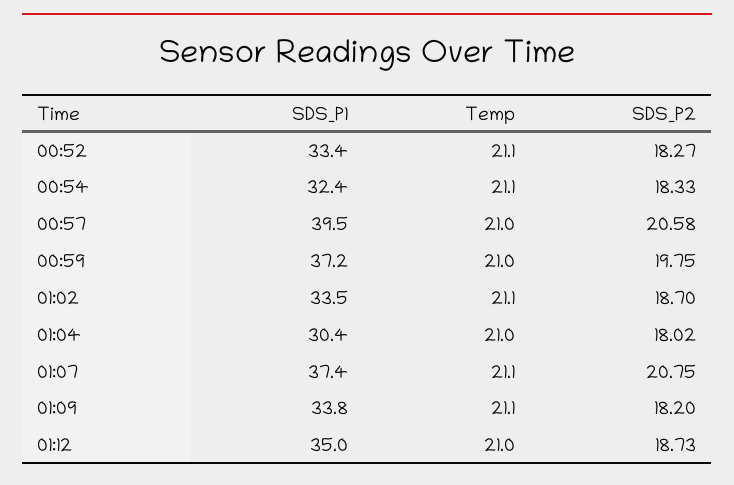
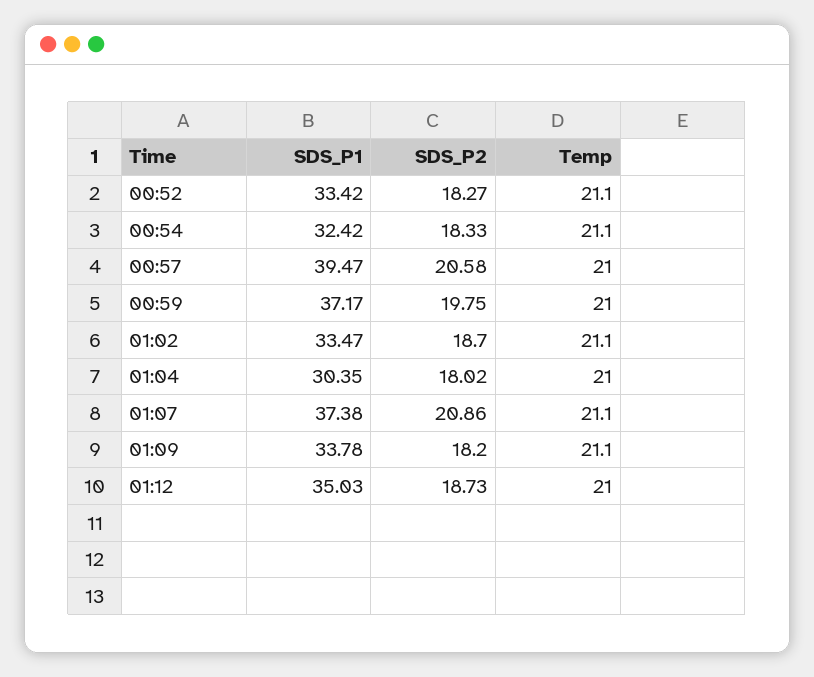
  {
    "SDS_P1": {
      "00:52": 33.42,
      "00:54": 32.42,
      "00:57": 39.47,
      "00:59": 37.17,
      "01:02": 33.47,
      "01:04": 30.35,
      "01:07": 37.38,
      "01:09": 33.78,
      "01:12": 35.03
    },
    "Temp": {
      "00:52": 21.1,
      "00:54": 21.1,
      "00:57": 21,
      "00:59": 21,
      "01:02": 21.1,
      "01:04": 21,
      "01:07": 21.1,
      "01:09": 21.1,
      "01:12": 21
    },
    "SDS_P2": {
      "00:52": 18.27,
      "00:54": 18.33,
      "00:57": 20.58,
      "00:59": 19.75,
      "01:02": 18.7,
      "01:04": 18.02,
-     "01:07": 20.75,
+     "01:07": 20.86,
      "01:09": 18.2,
      "01:12": 18.73
    }
  }

